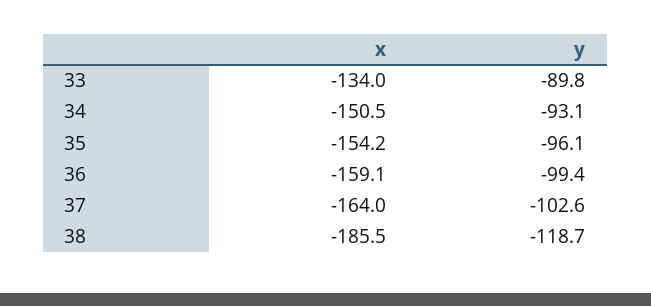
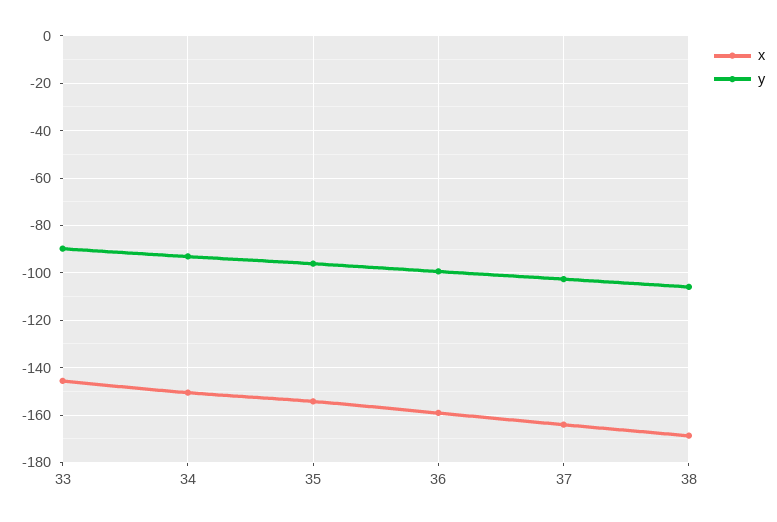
  {
    "x": {
-     "33": -134,
+     "33": -145,
      "34": -150.5,
      "35": -154.2,
      "36": -159.1,
      "37": -164,
-     "38": -185.5
+     "38": -170
    },
    "y": {
      "33": -89.8,
      "34": -93.1,
      "35": -96.1,
      "36": -99.4,
      "37": -102.6,
-     "38": -118.7
+     "38": -105
    }
  }

